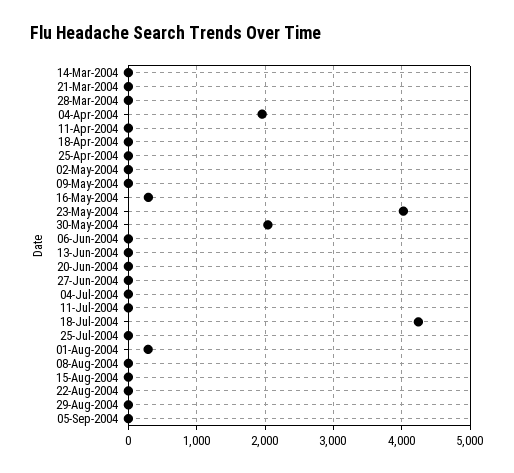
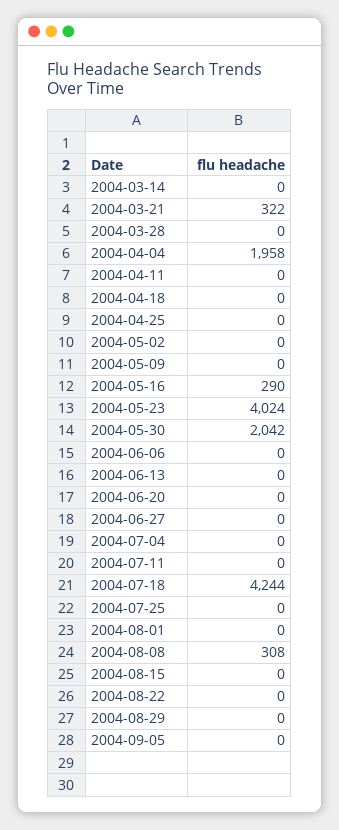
  {
    "14-Mar-2004": 0,
-   "21-Mar-2004": 0,
+   "21-Mar-2004": 322,
    "28-Mar-2004": 0,
    "04-Apr-2004": 1958,
    "11-Apr-2004": 0,
    "18-Apr-2004": 0,
    "25-Apr-2004": 0,
    "02-May-2004": 0,
    "09-May-2004": 0,
    "16-May-2004": 290,
    "23-May-2004": 4024,
    "30-May-2004": 2042,
    "06-Jun-2004": 0,
    "13-Jun-2004": 0,
    "20-Jun-2004": 0,
    "27-Jun-2004": 0,
    "04-Jul-2004": 0,
    "11-Jul-2004": 0,
    "18-Jul-2004": 4244,
    "25-Jul-2004": 0,
-   "01-Aug-2004": 300,
+   "01-Aug-2004": 0,
-   "08-Aug-2004": 0,
+   "08-Aug-2004": 308,
    "15-Aug-2004": 0,
    "22-Aug-2004": 0,
    "29-Aug-2004": 0,
    "05-Sep-2004": 0
  }

